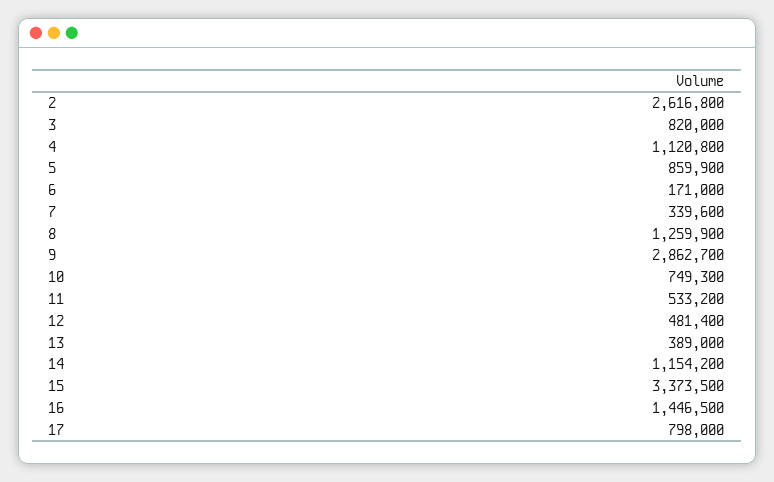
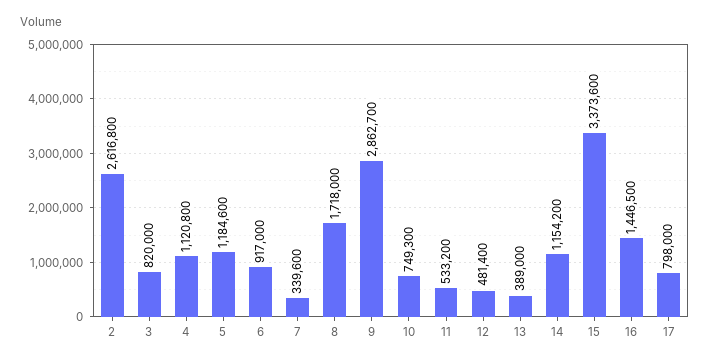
  {
    "2": 2616800,
    "3": 820000,
    "4": 1120800,
-   "5": 859900,
+   "5": 1184600,
-   "6": 171000,
+   "6": 917000,
    "7": 339600,
-   "8": 1259900,
+   "8": 1718000,
    "9": 2862700,
    "10": 749300,
    "11": 533200,
    "12": 481400,
    "13": 389000,
    "14": 1154200,
-   "15": 3373500,
+   "15": 3373600,
    "16": 1446500,
    "17": 798000
  }

